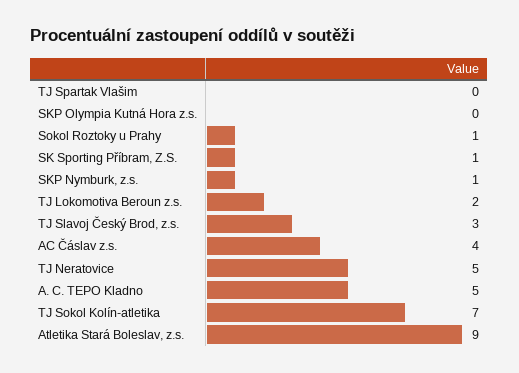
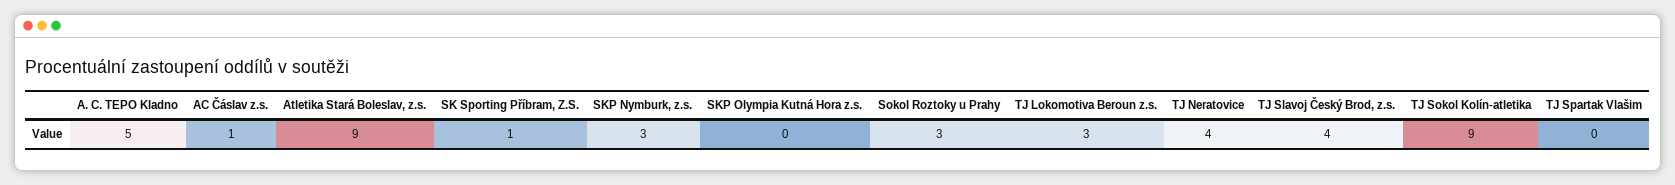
  {
    "TJ Spartak Vlašim": 0,
    "SKP Olympia Kutná Hora z.s.": 0,
-   "Sokol Roztoky u Prahy": 1,
+   "Sokol Roztoky u Prahy": 3,
    "SK Sporting Příbram, Z.S.": 1,
-   "SKP Nymburk, z.s.": 1,
+   "SKP Nymburk, z.s.": 3,
-   "TJ Lokomotiva Beroun z.s.": 2,
+   "TJ Lokomotiva Beroun z.s.": 3,
-   "TJ Slavoj Český Brod, z.s.": 3,
+   "TJ Slavoj Český Brod, z.s.": 4,
-   "AC Čáslav z.s.": 4,
+   "AC Čáslav z.s.": 1,
-   "TJ Neratovice": 5,
+   "TJ Neratovice": 4,
    "A. C. TEPO Kladno": 5,
-   "TJ Sokol Kolín-atletika": 7,
+   "TJ Sokol Kolín-atletika": 9,
    "Atletika Stará Boleslav, z.s.": 9
  }

